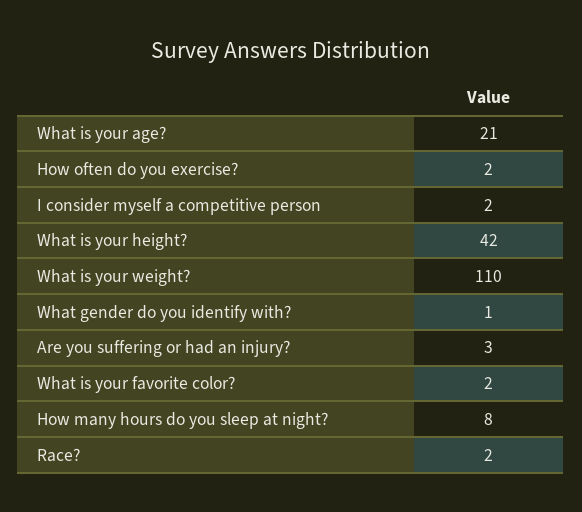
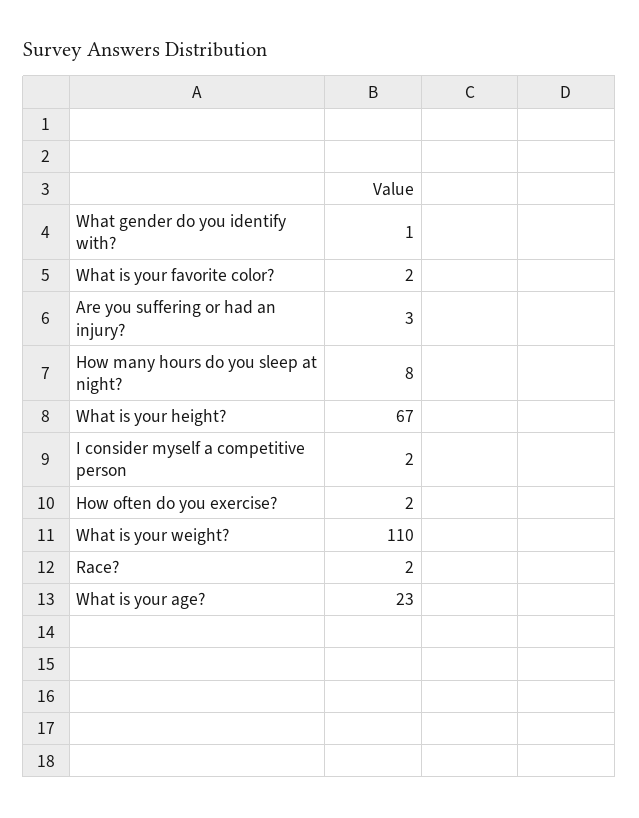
  {
-   "What is your age?": 21,
+   "What is your age?": 23,
    "How often do you exercise?": 2,
    "I consider myself a competitive person": 2,
-   "What is your height?": 42,
+   "What is your height?": 67,
    "What is your weight?": 110,
    "What gender do you identify with?": 1,
    "Are you suffering or had an injury?": 3,
    "What is your favorite color?": 2,
    "How many hours do you sleep at night?": 8,
    "Race?": 2
  }

